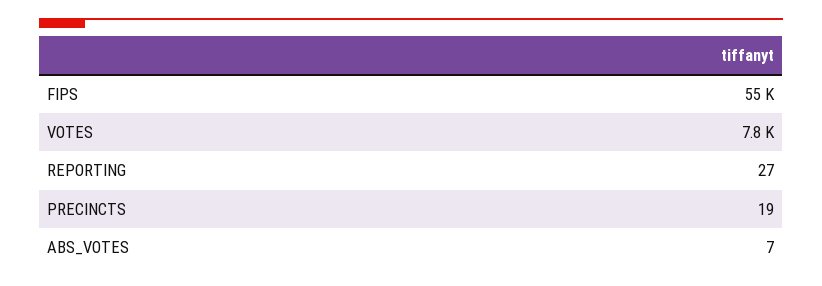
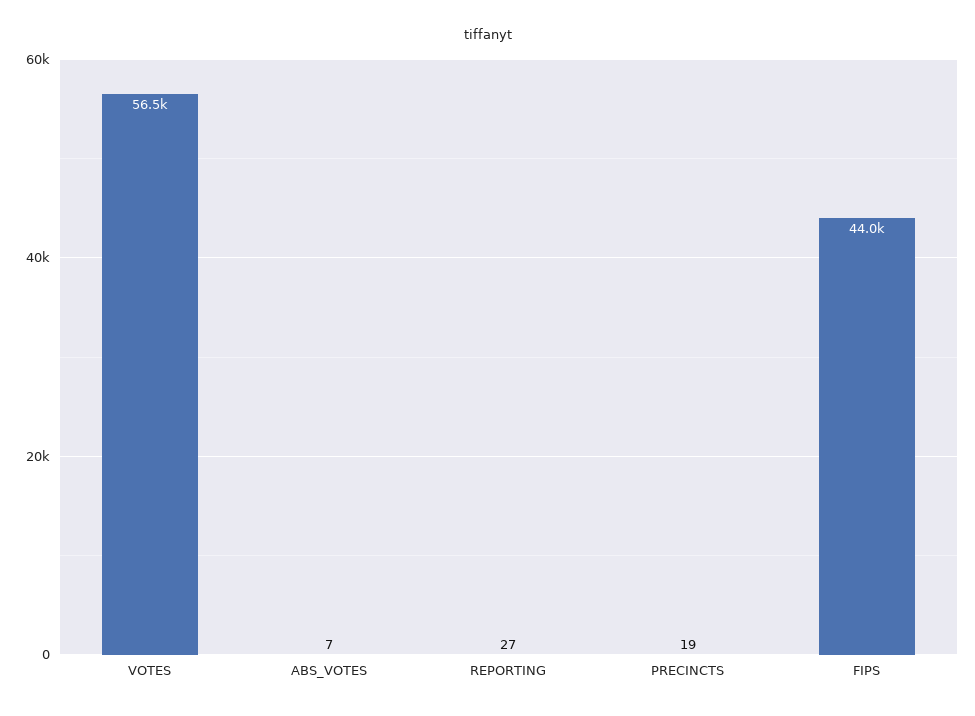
  {
-   "FIPS": 55000,
+   "FIPS": 44000,
-   "VOTES": 7800,
+   "VOTES": 56500,
    "REPORTING": 27,
    "PRECINCTS": 19,
    "ABS_VOTES": 7
  }

